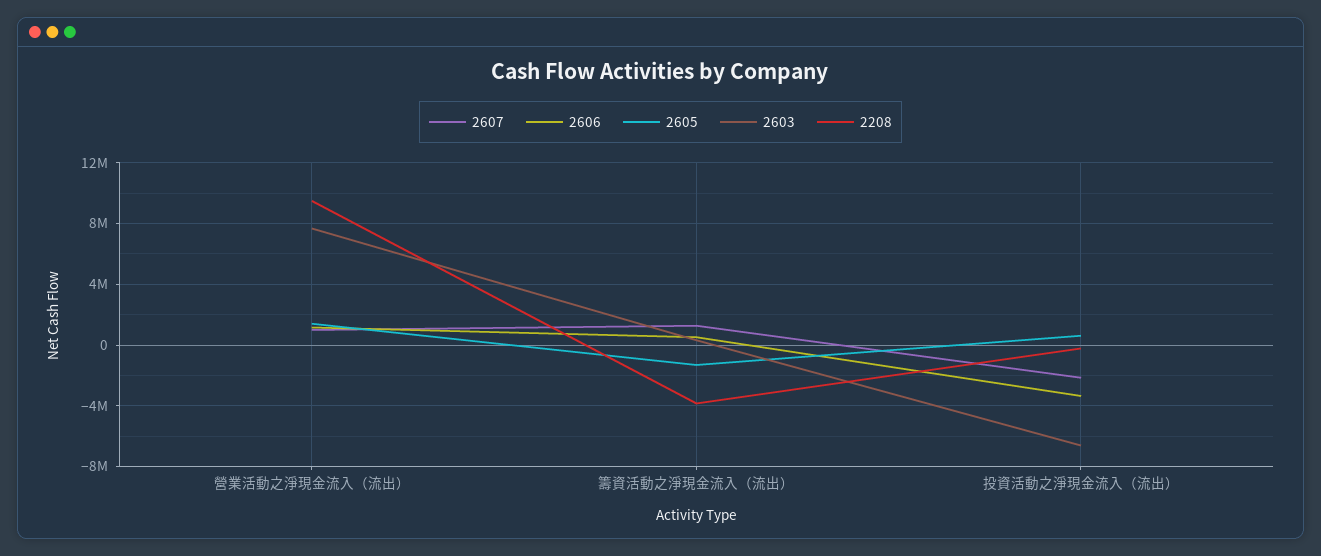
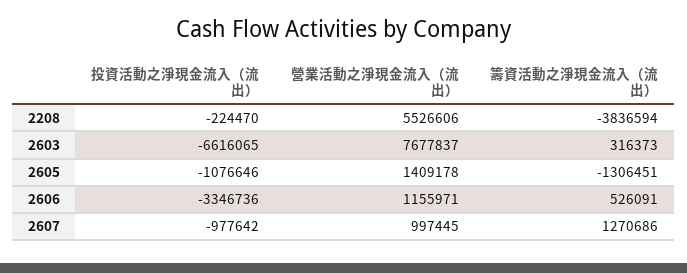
  {
    "2607": {
      "營業活動之淨現金流入（流出）": 997445,
      "籌資活動之淨現金流入（流出）": 1270686,
-     "投資活動之淨現金流入（流出）": -2000000
+     "投資活動之淨現金流入（流出）": -977642
    },
    "2606": {
      "營業活動之淨現金流入（流出）": 1155971,
      "籌資活動之淨現金流入（流出）": 526091,
      "投資活動之淨現金流入（流出）": -3346736
    },
    "2605": {
      "營業活動之淨現金流入（流出）": 1409178,
      "籌資活動之淨現金流入（流出）": -1306451,
-     "投資活動之淨現金流入（流出）": 500000
+     "投資活動之淨現金流入（流出）": -1076646
    },
    "2603": {
      "營業活動之淨現金流入（流出）": 7677837,
      "籌資活動之淨現金流入（流出）": 316373,
      "投資活動之淨現金流入（流出）": -6616065
    },
    "2208": {
-     "營業活動之淨現金流入（流出）": 9500000,
+     "營業活動之淨現金流入（流出）": 5526606,
      "籌資活動之淨現金流入（流出）": -3836594,
      "投資活動之淨現金流入（流出）": -224470
    }
  }

